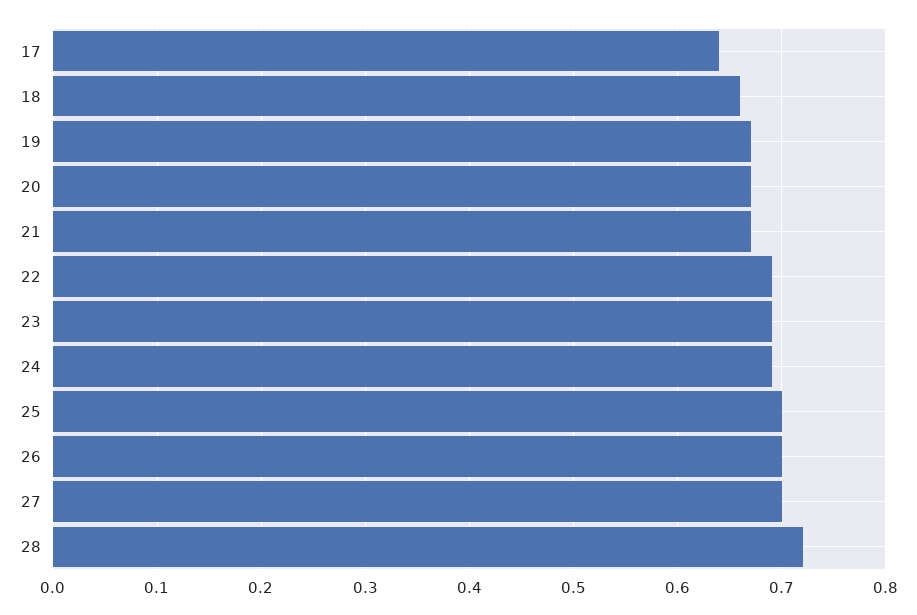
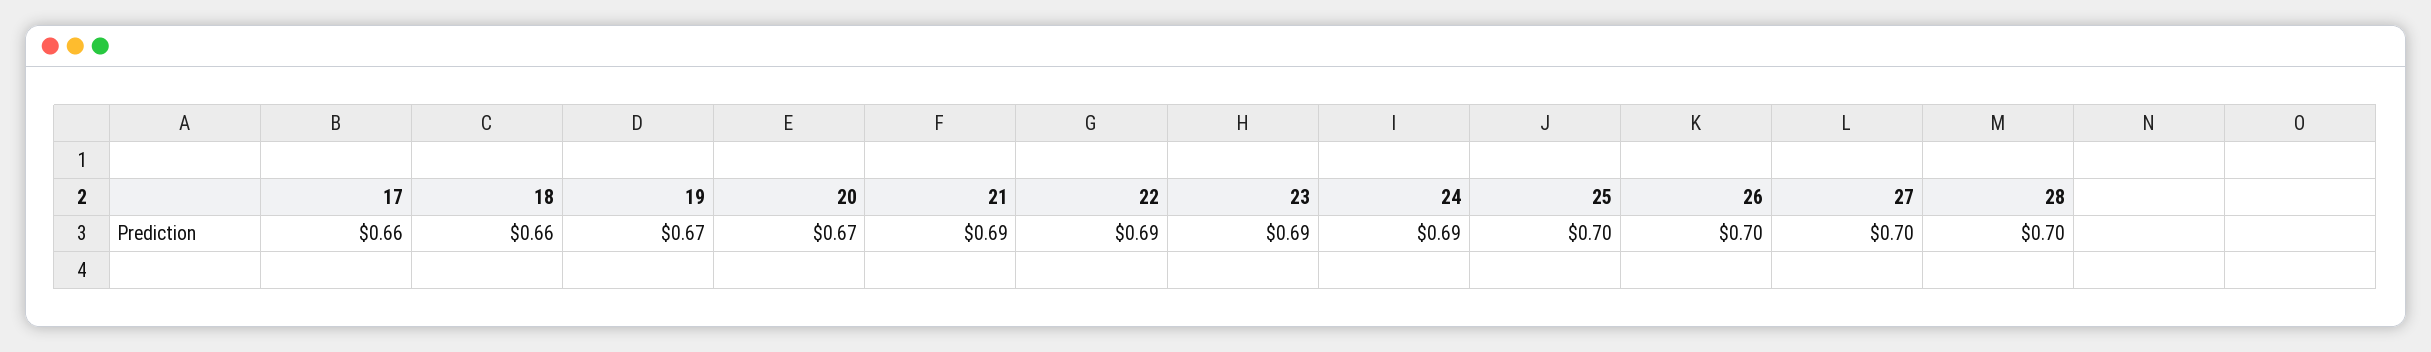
  {
-   "17": 0.64,
+   "17": 0.66,
    "18": 0.66,
    "19": 0.67,
    "20": 0.67,
-   "21": 0.67,
+   "21": 0.69,
    "22": 0.69,
    "23": 0.69,
    "24": 0.69,
    "25": 0.7,
    "26": 0.7,
    "27": 0.7,
-   "28": 0.72
+   "28": 0.7
  }

